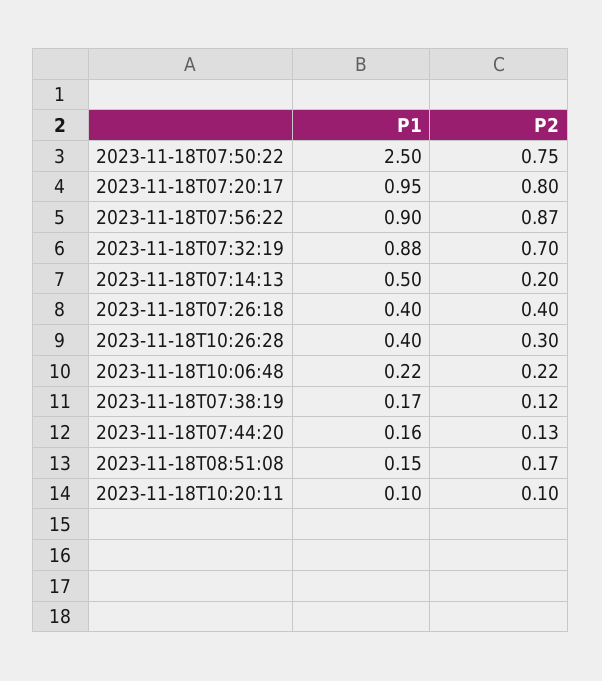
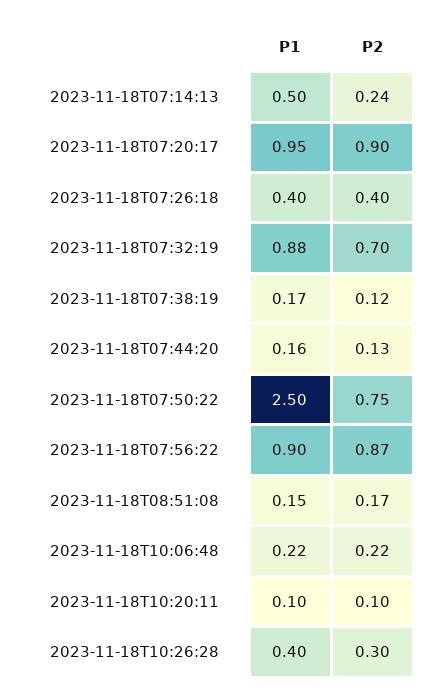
  {
    "P1": {
      "2023-11-18T07:50:22": 2.5,
      "2023-11-18T07:20:17": 0.95,
      "2023-11-18T07:56:22": 0.9,
      "2023-11-18T07:32:19": 0.88,
      "2023-11-18T07:14:13": 0.5,
      "2023-11-18T07:26:18": 0.4,
      "2023-11-18T10:26:28": 0.4,
      "2023-11-18T10:06:48": 0.22,
      "2023-11-18T07:38:19": 0.17,
      "2023-11-18T07:44:20": 0.16,
      "2023-11-18T08:51:08": 0.15,
      "2023-11-18T10:20:11": 0.1
    },
    "P2": {
      "2023-11-18T07:50:22": 0.75,
-     "2023-11-18T07:20:17": 0.8,
+     "2023-11-18T07:20:17": 0.9,
      "2023-11-18T07:56:22": 0.87,
      "2023-11-18T07:32:19": 0.7,
-     "2023-11-18T07:14:13": 0.2,
+     "2023-11-18T07:14:13": 0.24,
      "2023-11-18T07:26:18": 0.4,
      "2023-11-18T10:26:28": 0.3,
      "2023-11-18T10:06:48": 0.22,
      "2023-11-18T07:38:19": 0.12,
      "2023-11-18T07:44:20": 0.13,
      "2023-11-18T08:51:08": 0.17,
      "2023-11-18T10:20:11": 0.1
    }
  }

